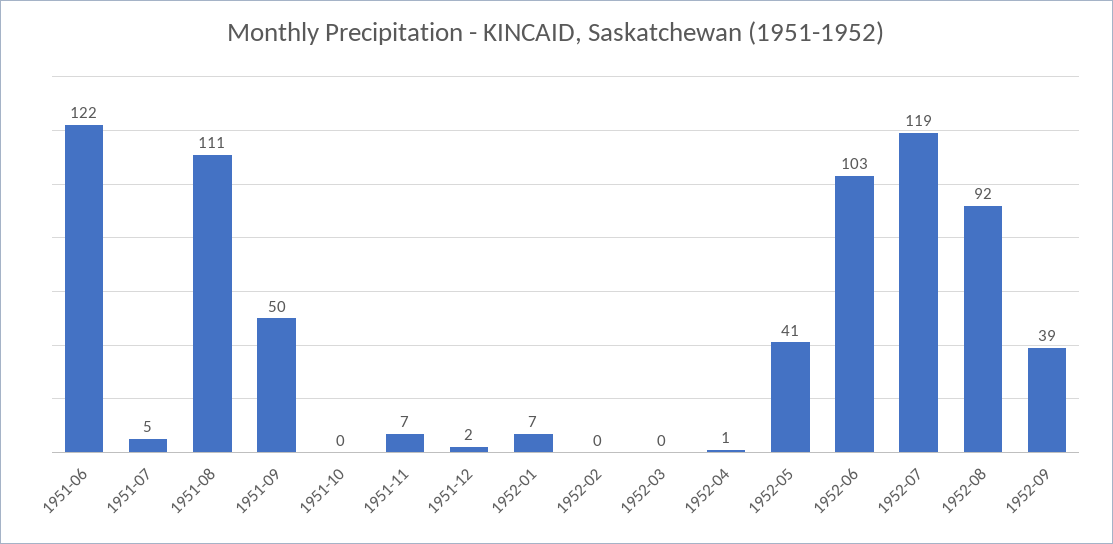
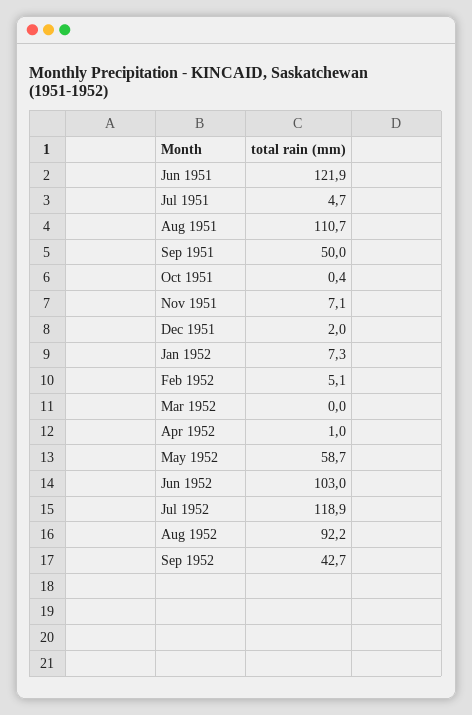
  {
    "1951-06": 121.9,
    "1951-07": 4.7,
    "1951-08": 110.7,
    "1951-09": 50,
    "1951-10": 0.4,
    "1951-11": 7.1,
    "1951-12": 2,
    "1952-01": 7.3,
-   "1952-02": 0,
+   "1952-02": 5.1,
    "1952-03": 0,
    "1952-04": 1,
-   "1952-05": 41,
+   "1952-05": 58.7,
    "1952-06": 103,
    "1952-07": 118.9,
    "1952-08": 92.2,
-   "1952-09": 39
+   "1952-09": 42.7
  }

